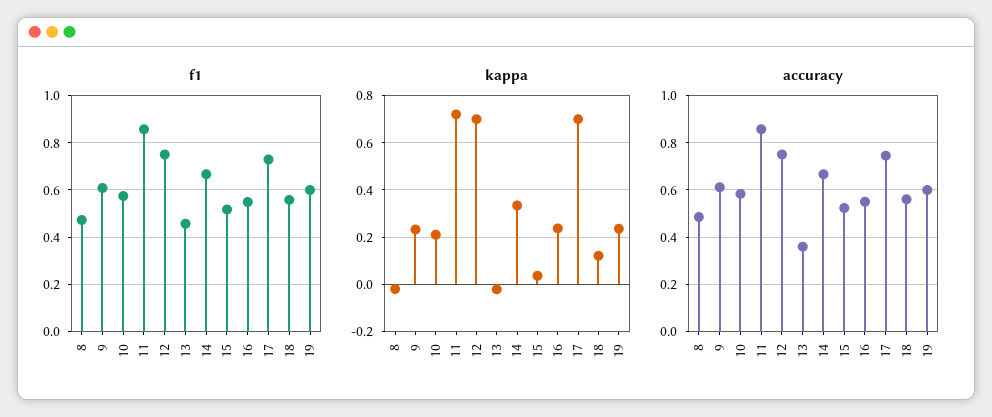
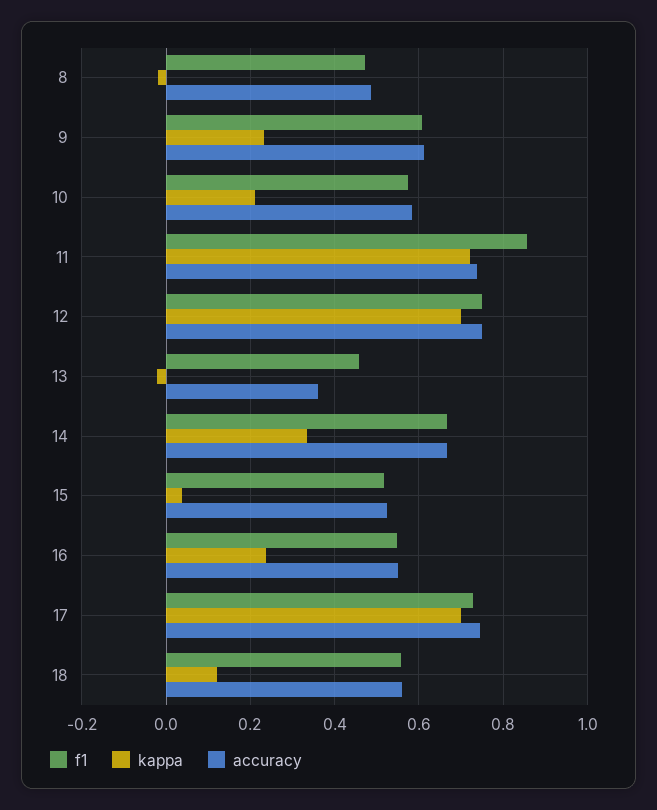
  {
    "f1": {
      "8": 0.48,
      "9": 0.6,
      "10": 0.58,
      "11": 0.86,
      "12": 0.76,
      "13": 0.46,
      "14": 0.66,
      "15": 0.52,
      "16": 0.54,
      "17": 0.72,
-     "18": 0.56,
+     "18": 0.56
-     "19": 0.6
    },
    "kappa": {
      "8": -0.02,
      "9": 0.24,
      "10": 0.22,
      "11": 0.72,
      "12": 0.7,
      "13": -0.02,
      "14": 0.34,
      "15": 0.04,
      "16": 0.24,
      "17": 0.7,
-     "18": 0.12,
+     "18": 0.12
-     "19": 0.25
    },
    "accuracy": {
      "8": 0.48,
      "9": 0.62,
      "10": 0.58,
-     "11": 0.85,
+     "11": 0.74,
      "12": 0.76,
      "13": 0.36,
      "14": 0.66,
      "15": 0.52,
      "16": 0.56,
      "17": 0.74,
-     "18": 0.56,
+     "18": 0.56
-     "19": 0.6
    }
  }

